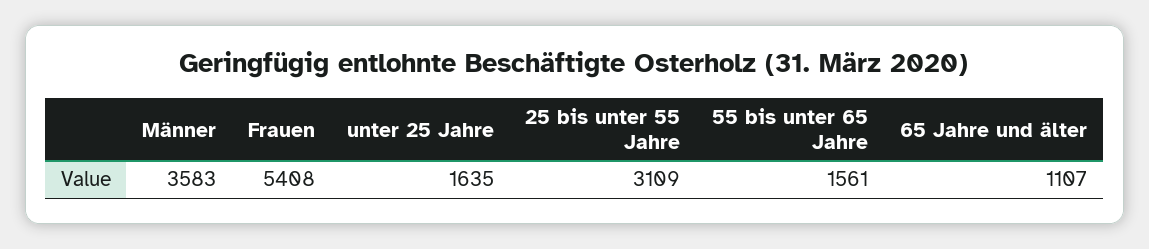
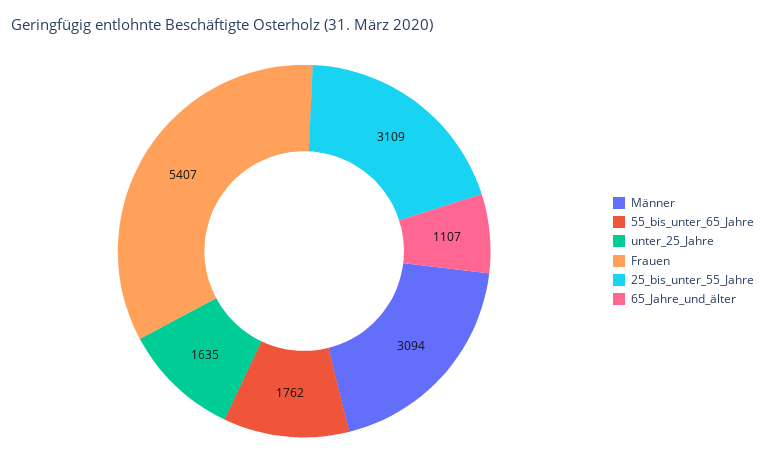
  {
-   "Männer": 3583,
+   "Männer": 3094,
-   "Frauen": 5408,
+   "Frauen": 5407,
    "unter 25 Jahre": 1635,
    "25 bis unter 55 Jahre": 3109,
-   "55 bis unter 65 Jahre": 1561,
+   "55 bis unter 65 Jahre": 1762,
    "65 Jahre und älter": 1107
  }

